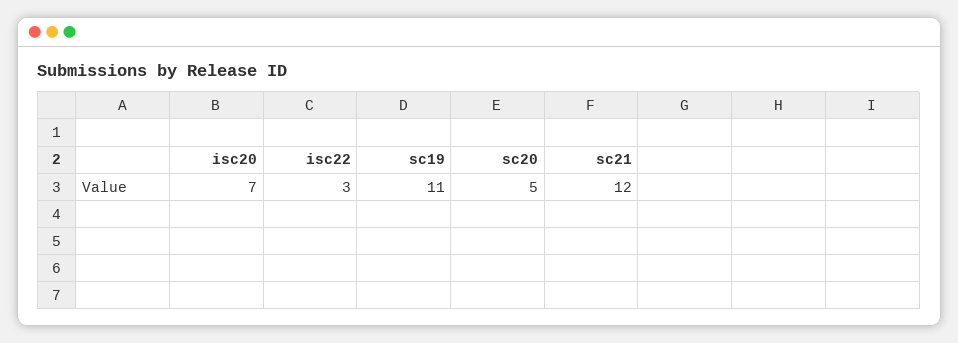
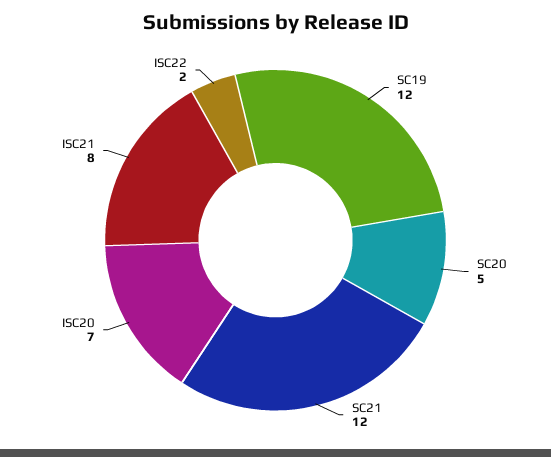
  {
    "isc20": 7,
-   "isc22": 3,
+   "isc22": 2,
-   "sc19": 11,
+   "sc19": 12,
    "sc20": 5,
-   "sc21": 12
+   "sc21": 12,
+   "ISC21": 8
  }

